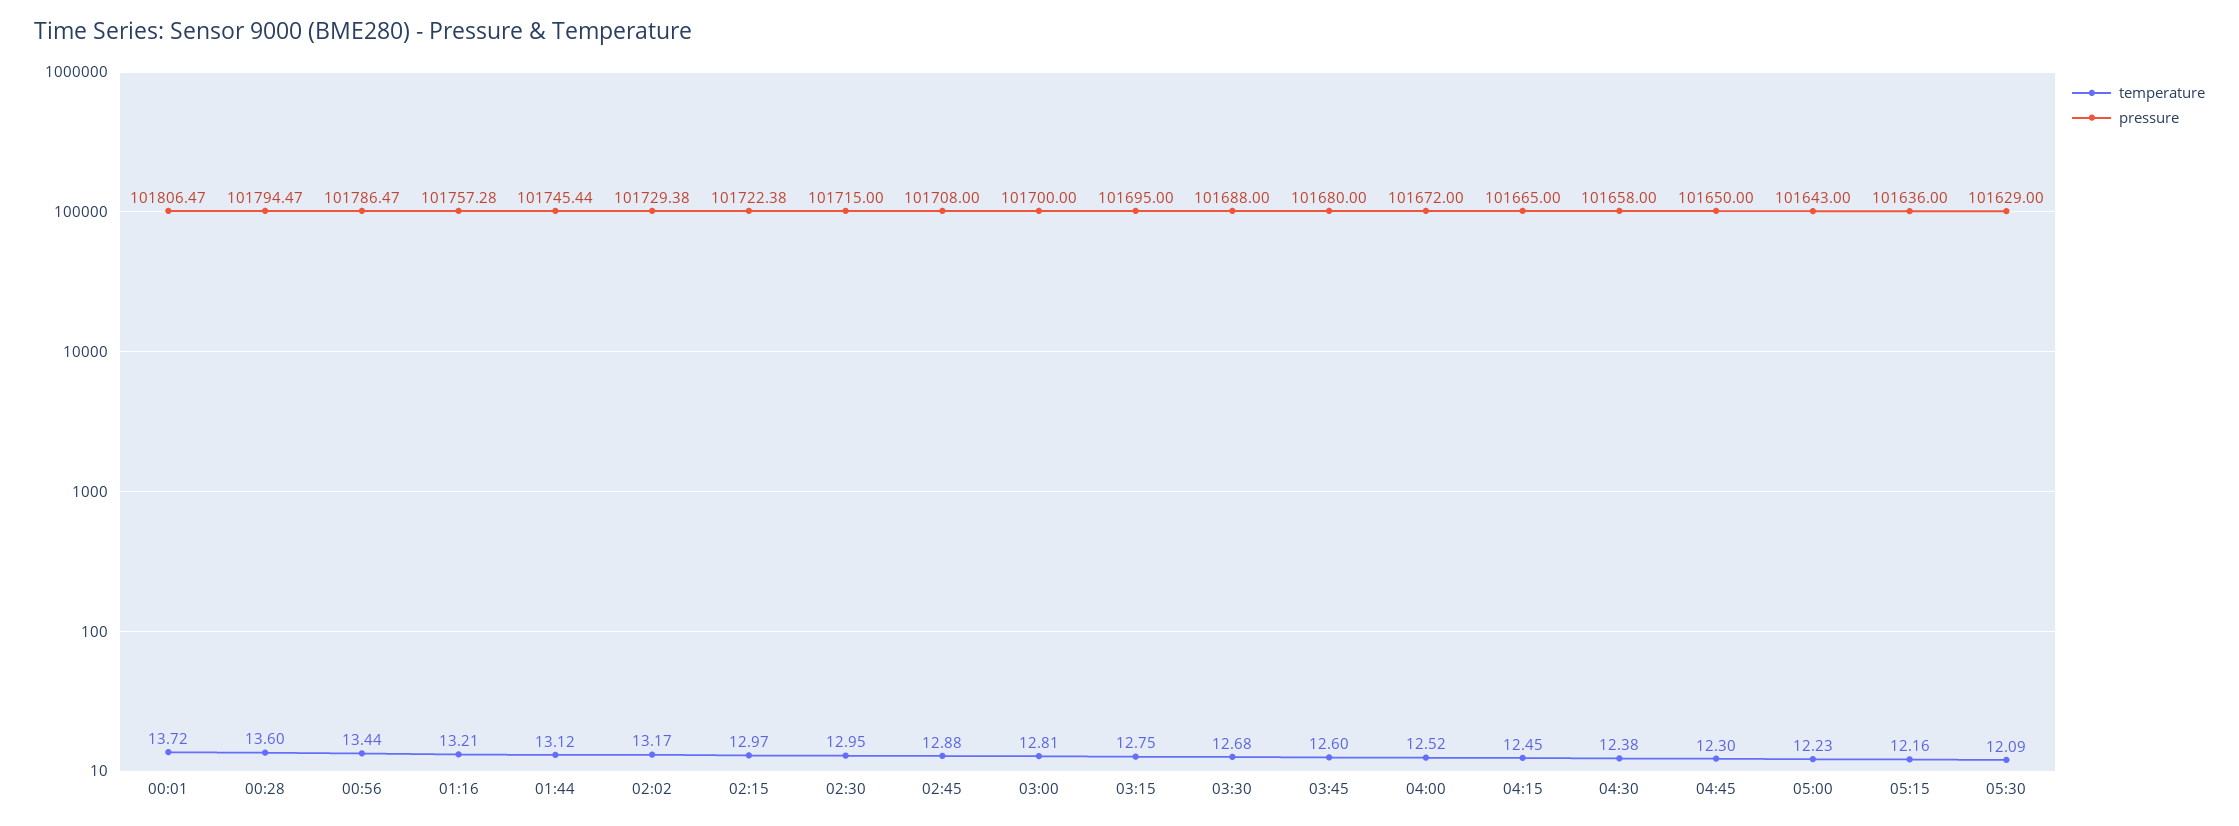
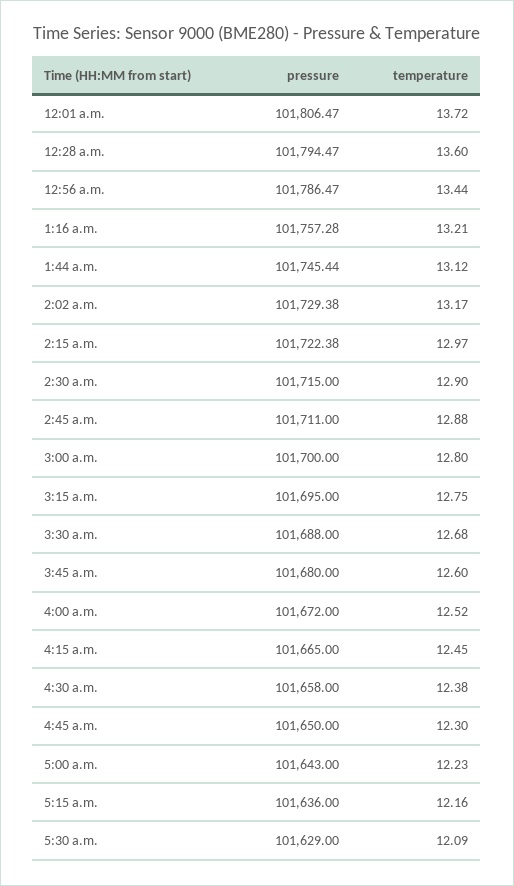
  {
    "temperature": {
      "00:01": 13.72,
      "00:28": 13.6,
      "00:56": 13.44,
      "01:16": 13.21,
      "01:44": 13.12,
      "02:02": 13.17,
      "02:15": 12.97,
-     "02:30": 12.95,
+     "02:30": 12.9,
      "02:45": 12.88,
-     "03:00": 12.81,
+     "03:00": 12.8,
      "03:15": 12.75,
      "03:30": 12.68,
      "03:45": 12.6,
      "04:00": 12.52,
      "04:15": 12.45,
      "04:30": 12.38,
      "04:45": 12.3,
      "05:00": 12.23,
      "05:15": 12.16,
      "05:30": 12.09
    },
    "pressure": {
      "00:01": 101806.47,
      "00:28": 101794.47,
      "00:56": 101786.47,
      "01:16": 101757.28,
      "01:44": 101745.44,
      "02:02": 101729.38,
      "02:15": 101722.38,
      "02:30": 101715,
-     "02:45": 101708,
+     "02:45": 101711,
      "03:00": 101700,
      "03:15": 101695,
      "03:30": 101688,
      "03:45": 101680,
      "04:00": 101672,
      "04:15": 101665,
      "04:30": 101658,
      "04:45": 101650,
      "05:00": 101643,
      "05:15": 101636,
      "05:30": 101629
    }
  }

